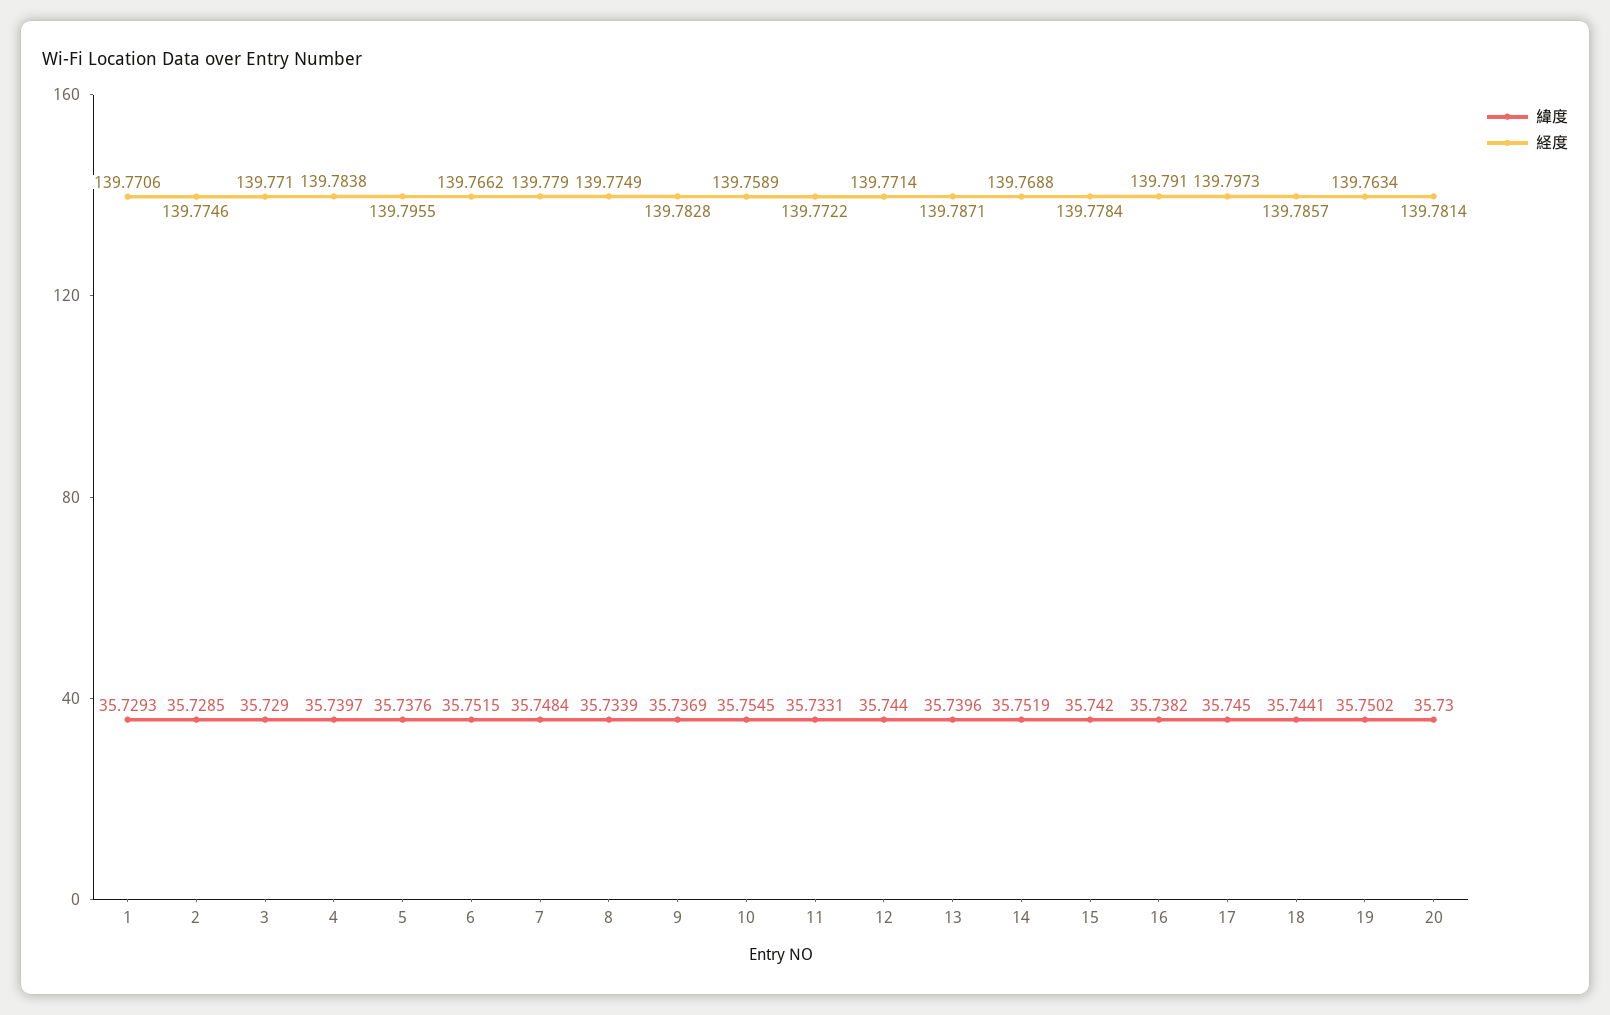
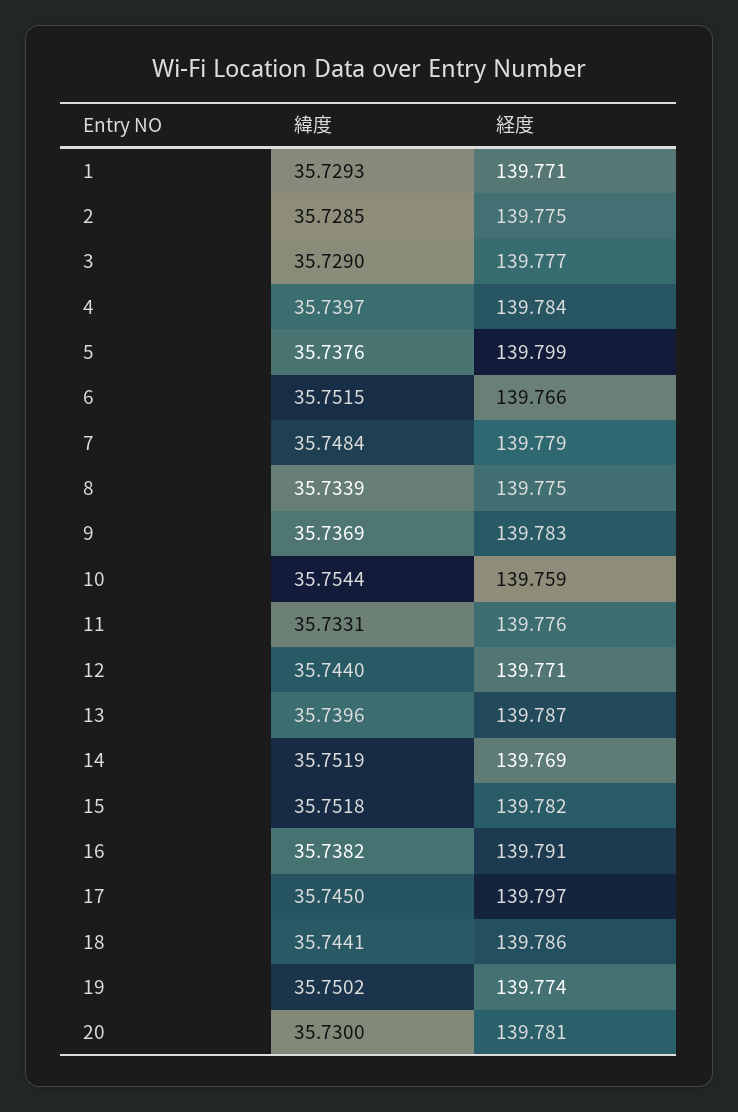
  {
    "緯度": {
      "1": 35.7293,
      "2": 35.7285,
      "3": 35.729,
      "4": 35.7397,
      "5": 35.7376,
      "6": 35.7515,
      "7": 35.7484,
      "8": 35.7339,
      "9": 35.7369,
-     "10": 35.7545,
+     "10": 35.7544,
      "11": 35.7331,
      "12": 35.744,
      "13": 35.7396,
      "14": 35.7519,
-     "15": 35.742,
+     "15": 35.7518,
      "16": 35.7382,
      "17": 35.745,
      "18": 35.7441,
      "19": 35.7502,
      "20": 35.73
    },
    "経度": {
      "1": 139.7706,
      "2": 139.7746,
-     "3": 139.771,
+     "3": 139.777,
      "4": 139.7838,
-     "5": 139.7955,
+     "5": 139.799,
      "6": 139.7662,
      "7": 139.779,
      "8": 139.7749,
      "9": 139.7828,
      "10": 139.7589,
-     "11": 139.7722,
+     "11": 139.776,
      "12": 139.7714,
      "13": 139.7871,
      "14": 139.7688,
-     "15": 139.7784,
+     "15": 139.782,
      "16": 139.791,
      "17": 139.7973,
      "18": 139.7857,
-     "19": 139.7634,
+     "19": 139.774,
      "20": 139.7814
    }
  }

